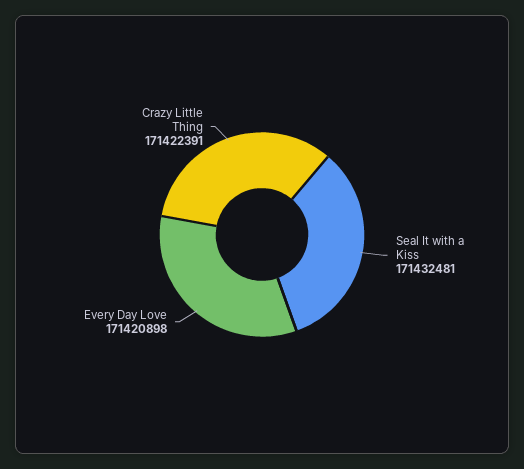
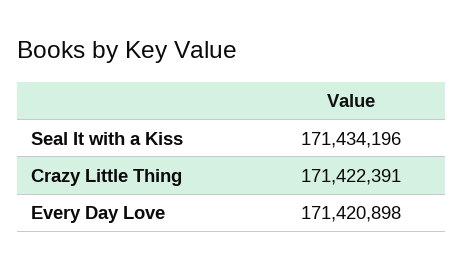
  {
-   "Seal It with a Kiss": 171432481,
+   "Seal It with a Kiss": 171434196,
    "Every Day Love": 171420898,
    "Crazy Little Thing": 171422391
  }

